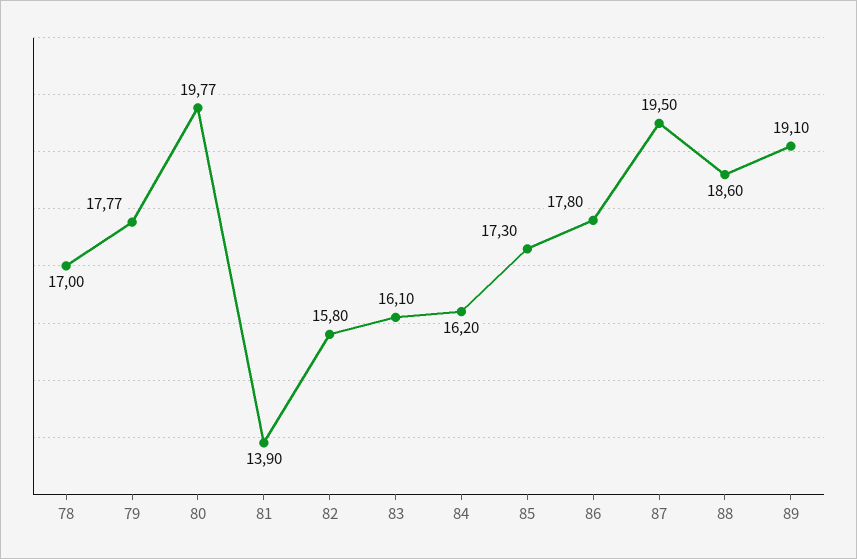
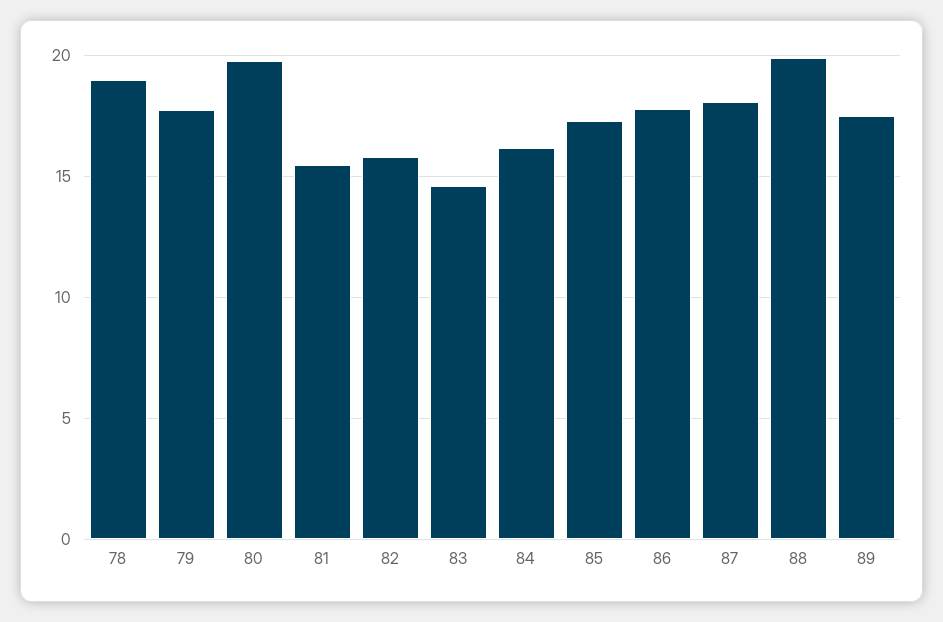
  {
-   "78": 17,
+   "78": 19,
    "79": 17.77,
    "80": 19.77,
-   "81": 13.9,
+   "81": 15.5,
    "82": 15.8,
-   "83": 16.1,
+   "83": 14.5,
    "84": 16.2,
    "85": 17.3,
    "86": 17.8,
-   "87": 19.5,
+   "87": 18,
-   "88": 18.6,
+   "88": 20,
-   "89": 19.1
+   "89": 17.5
  }

